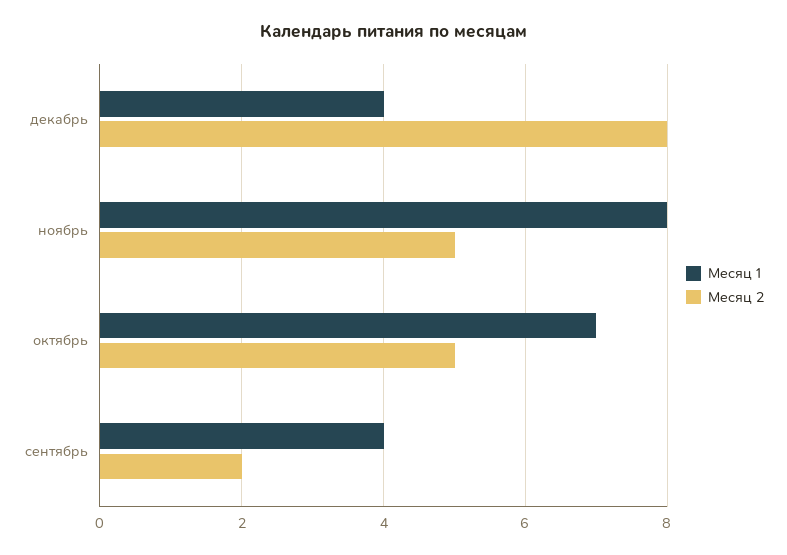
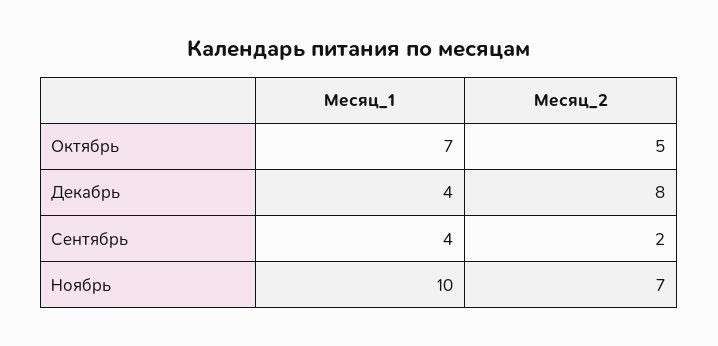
  {
    "Месяц 1": {
      "декабрь": 4,
-     "ноябрь": 8,
+     "ноябрь": 10,
      "октябрь": 7,
      "сентябрь": 4
    },
    "Месяц 2": {
      "декабрь": 8,
-     "ноябрь": 5,
+     "ноябрь": 7,
      "октябрь": 5,
      "сентябрь": 2
    }
  }

